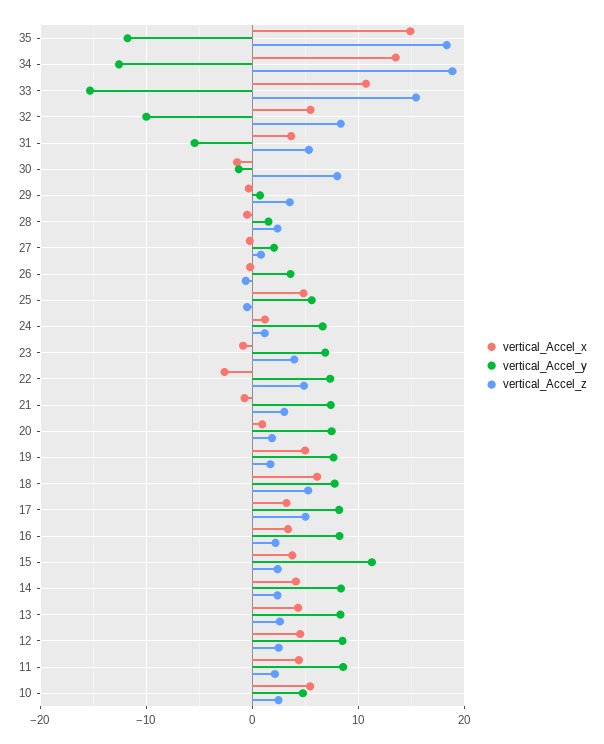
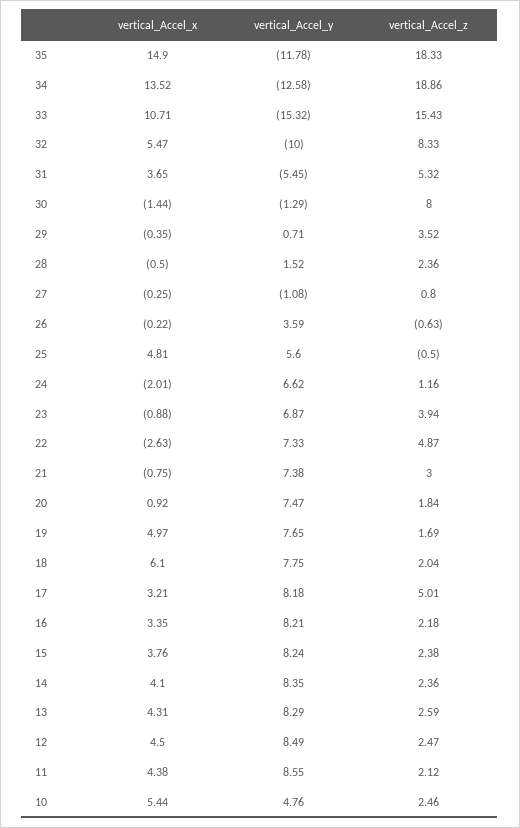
  {
    "vertical_Accel_x": {
      "35": 14.9,
      "34": 13.52,
      "33": 10.71,
      "32": 5.47,
      "31": 3.65,
      "30": -1.44,
      "29": -0.35,
      "28": -0.5,
      "27": -0.25,
      "26": -0.22,
      "25": 4.81,
-     "24": 1,
+     "24": -2.01,
      "23": -0.88,
      "22": -2.63,
      "21": -0.75,
      "20": 0.92,
      "19": 4.97,
      "18": 6.1,
      "17": 3.21,
      "16": 3.35,
      "15": 3.76,
      "14": 4.1,
      "13": 4.31,
      "12": 4.5,
      "11": 4.38,
      "10": 5.44
    },
    "vertical_Accel_y": {
      "35": -11.78,
      "34": -12.58,
      "33": -15.32,
      "32": -10,
      "31": -5.45,
      "30": -1.29,
      "29": 0.71,
      "28": 1.52,
-     "27": 2,
+     "27": -1.08,
      "26": 3.59,
      "25": 5.6,
      "24": 6.62,
      "23": 6.87,
      "22": 7.33,
      "21": 7.38,
      "20": 7.47,
      "19": 7.65,
      "18": 7.75,
      "17": 8.18,
      "16": 8.21,
-     "15": 11,
+     "15": 8.24,
      "14": 8.35,
      "13": 8.29,
      "12": 8.49,
      "11": 8.55,
      "10": 4.76
    },
    "vertical_Accel_z": {
      "35": 18.33,
      "34": 18.86,
      "33": 15.43,
      "32": 8.33,
      "31": 5.32,
      "30": 8,
      "29": 3.52,
      "28": 2.36,
      "27": 0.8,
      "26": -0.63,
      "25": -0.5,
      "24": 1.16,
      "23": 3.94,
      "22": 4.87,
      "21": 3,
      "20": 1.84,
      "19": 1.69,
-     "18": 5,
+     "18": 2.04,
      "17": 5.01,
      "16": 2.18,
      "15": 2.38,
      "14": 2.36,
      "13": 2.59,
      "12": 2.47,
      "11": 2.12,
      "10": 2.46
    }
  }

